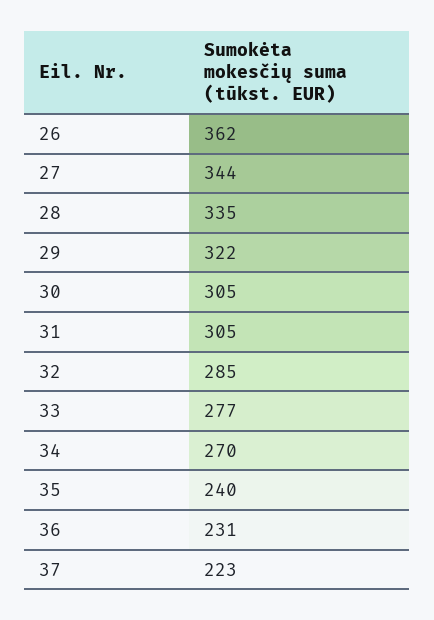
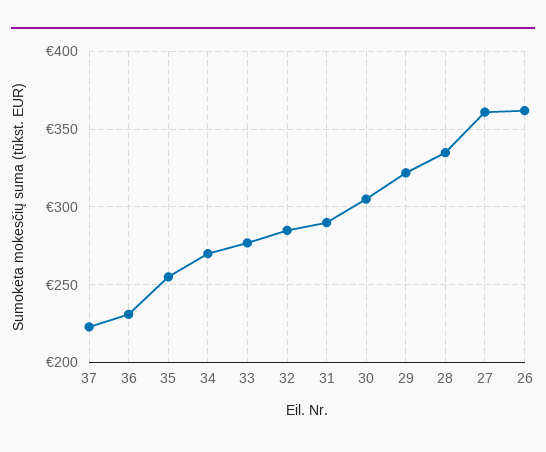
  {
    "26": 362,
-   "27": 344,
+   "27": 360,
    "28": 335,
    "29": 322,
    "30": 305,
-   "31": 305,
+   "31": 290,
    "32": 285,
    "33": 277,
    "34": 270,
-   "35": 240,
+   "35": 255,
    "36": 231,
    "37": 223
  }

